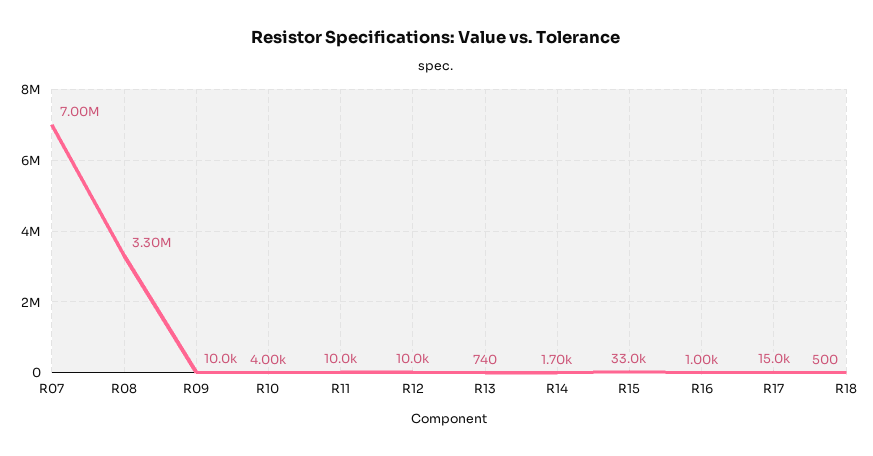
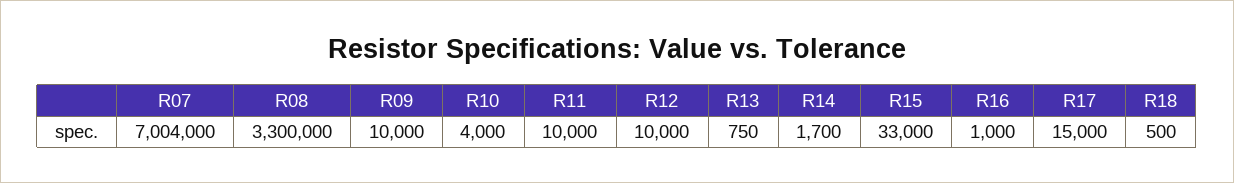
  {
    "R07": 7004000,
    "R08": 3300000,
    "R09": 10000,
    "R10": 4000,
    "R11": 10000,
    "R12": 10000,
-   "R13": 740,
+   "R13": 750,
    "R14": 1700,
    "R15": 33000,
    "R16": 1000,
    "R17": 15000,
    "R18": 500
  }

